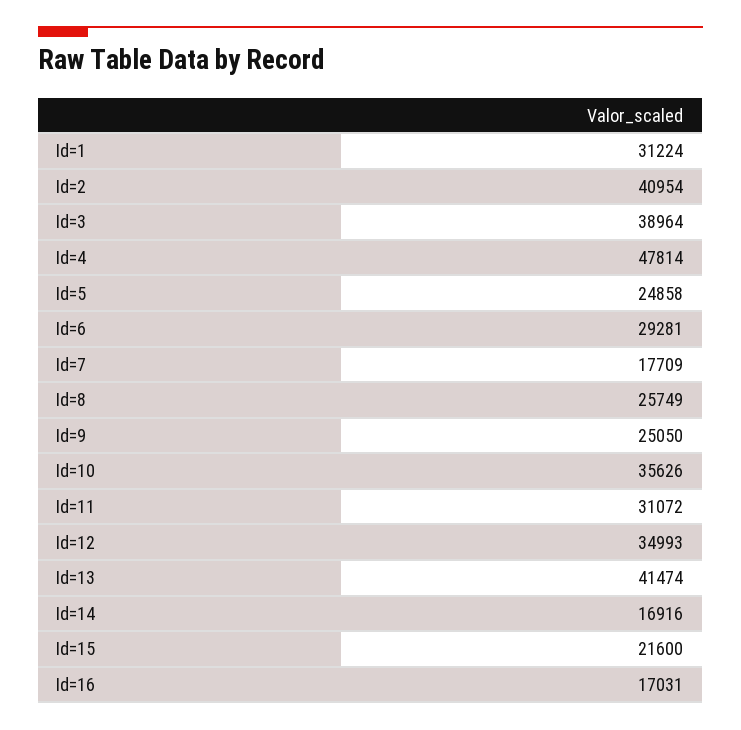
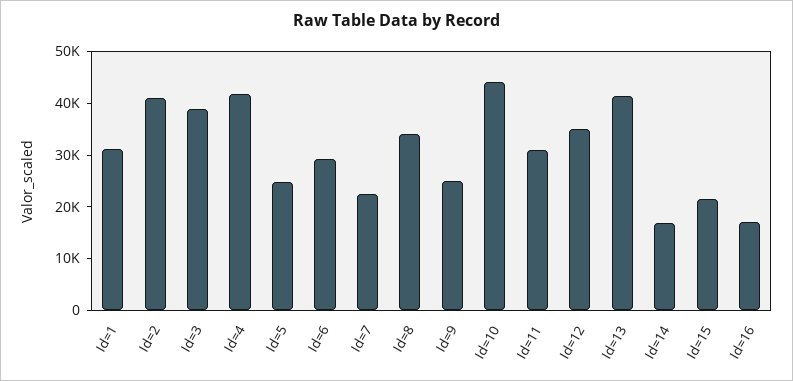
  {
    "Id=1": 31224,
    "Id=2": 40954,
    "Id=3": 38964,
-   "Id=4": 47814,
+   "Id=4": 42000,
    "Id=5": 24858,
    "Id=6": 29281,
-   "Id=7": 17709,
+   "Id=7": 22000,
-   "Id=8": 25749,
+   "Id=8": 34000,
    "Id=9": 25050,
-   "Id=10": 35626,
+   "Id=10": 44000,
    "Id=11": 31072,
    "Id=12": 34993,
    "Id=13": 41474,
    "Id=14": 16916,
    "Id=15": 21600,
    "Id=16": 17031
  }

